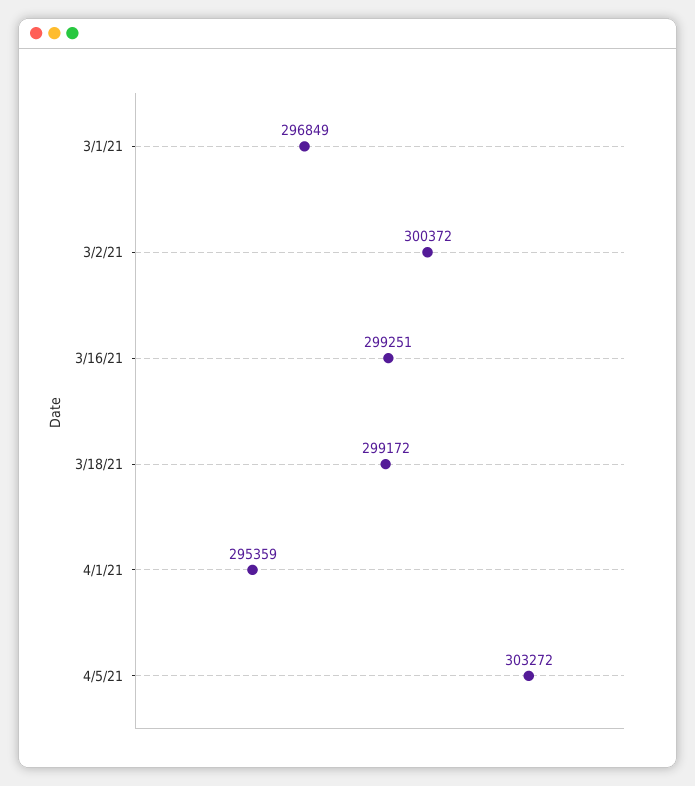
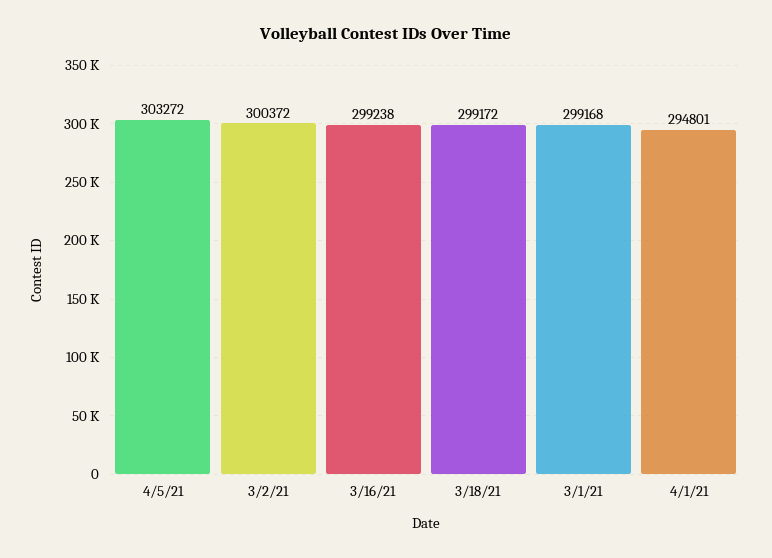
  {
-   "3/1/21": 296849,
+   "3/1/21": 299168,
    "3/2/21": 300372,
-   "3/16/21": 299251,
+   "3/16/21": 299238,
    "3/18/21": 299172,
-   "4/1/21": 295359,
+   "4/1/21": 294801,
    "4/5/21": 303272
  }

